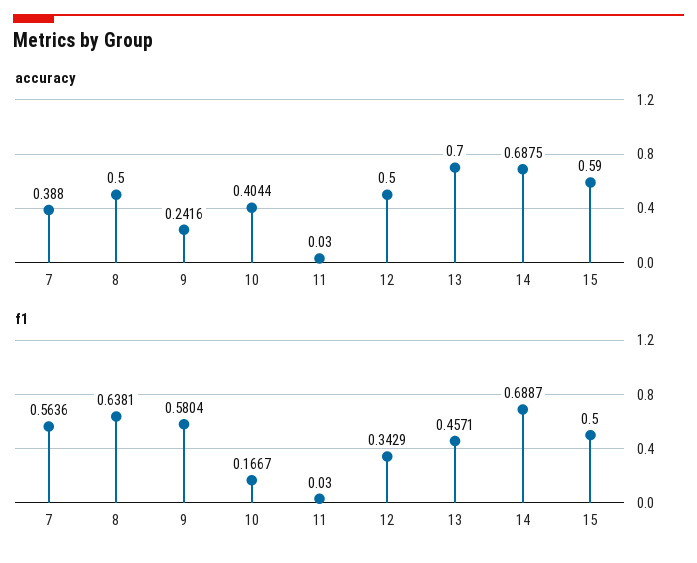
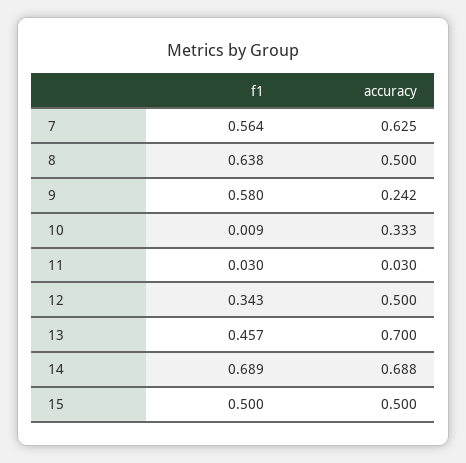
  {
    "accuracy": {
-     "7": 0.388,
+     "7": 0.625,
      "8": 0.5,
      "9": 0.2416,
-     "10": 0.4044,
+     "10": 0.333,
      "11": 0.03,
      "12": 0.5,
      "13": 0.7,
      "14": 0.6875,
-     "15": 0.59
+     "15": 0.5
    },
    "f1": {
      "7": 0.5636,
      "8": 0.6381,
      "9": 0.5804,
-     "10": 0.1667,
+     "10": 0.009,
      "11": 0.03,
      "12": 0.3429,
      "13": 0.4571,
      "14": 0.6887,
      "15": 0.5
    }
  }

